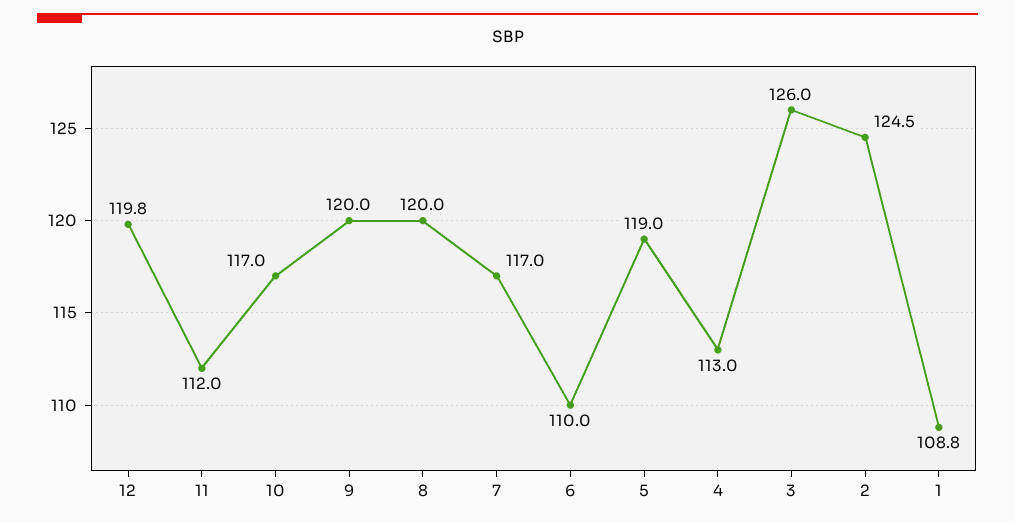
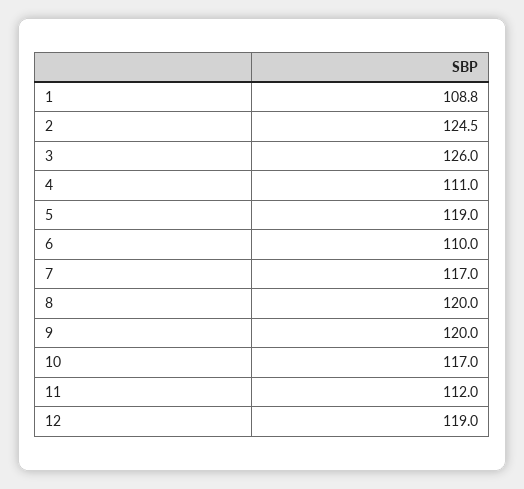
  {
-   "12": 119.8,
+   "12": 119,
    "11": 112,
    "10": 117,
    "9": 120,
    "8": 120,
    "7": 117,
    "6": 110,
    "5": 119,
-   "4": 113,
+   "4": 111,
    "3": 126,
    "2": 124.5,
    "1": 108.8
  }

